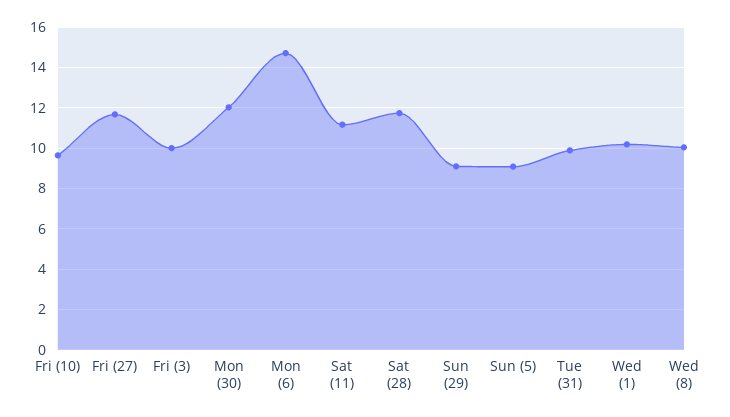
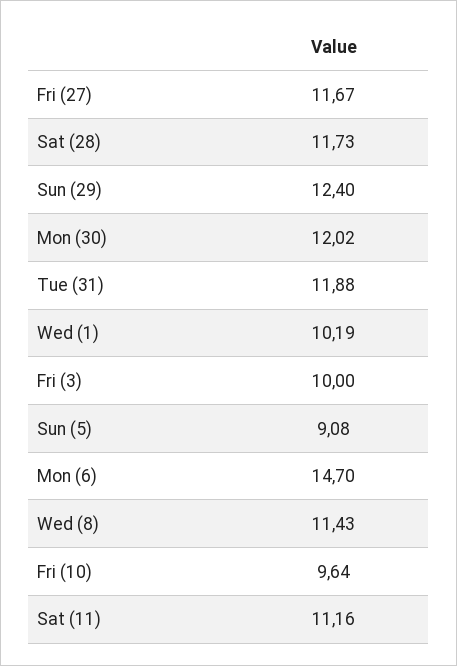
  {
    "Fri (10)": 9.64,
    "Fri (27)": 11.67,
    "Fri (3)": 10,
    "Mon (30)": 12.02,
    "Mon (6)": 14.7,
    "Sat (11)": 11.16,
    "Sat (28)": 11.73,
-   "Sun (29)": 9,
+   "Sun (29)": 12.4,
    "Sun (5)": 9.08,
-   "Tue (31)": 10,
+   "Tue (31)": 11.88,
    "Wed (1)": 10.19,
-   "Wed (8)": 10
+   "Wed (8)": 11.43
  }

